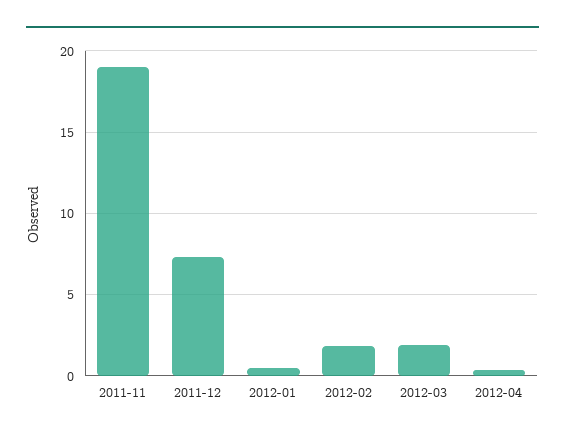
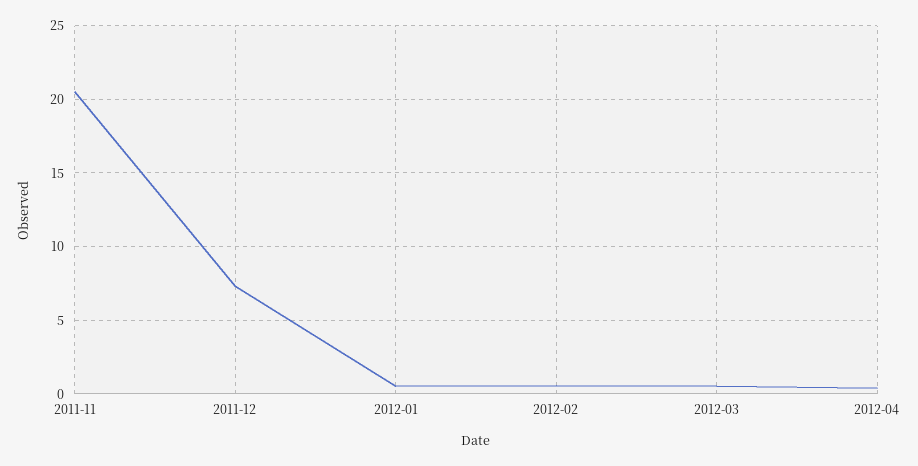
  {
-   "2011-11": 19,
+   "2011-11": 20.5,
    "2011-12": 7.5,
    "2012-01": 0.5,
-   "2012-02": 2,
+   "2012-02": 0.5,
-   "2012-03": 2,
+   "2012-03": 0.5,
    "2012-04": 0.5
  }

